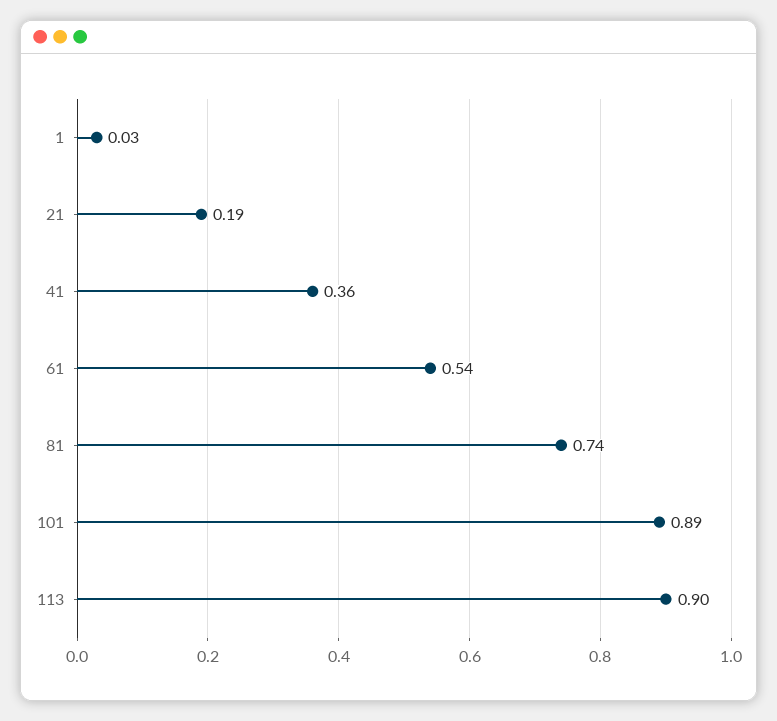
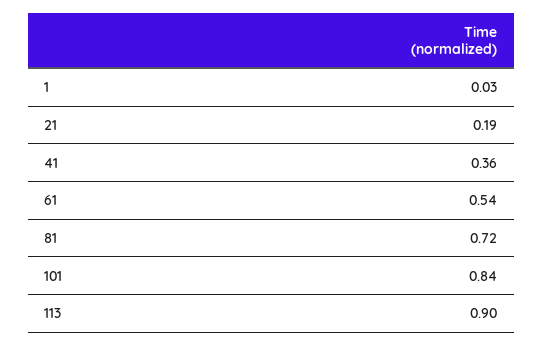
  {
    "1": 0.03,
    "21": 0.19,
    "41": 0.36,
    "61": 0.54,
-   "81": 0.74,
+   "81": 0.72,
-   "101": 0.89,
+   "101": 0.84,
    "113": 0.9
  }

